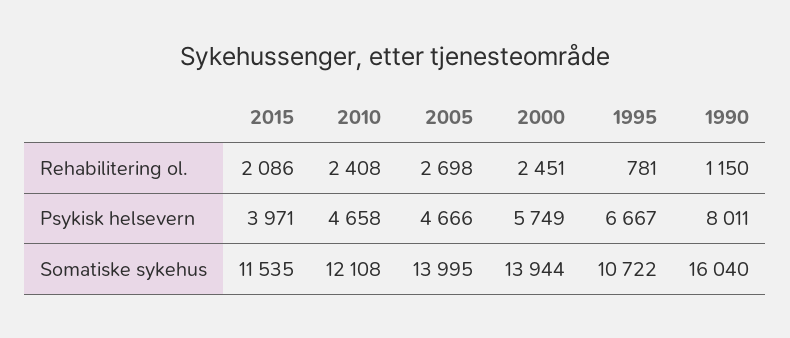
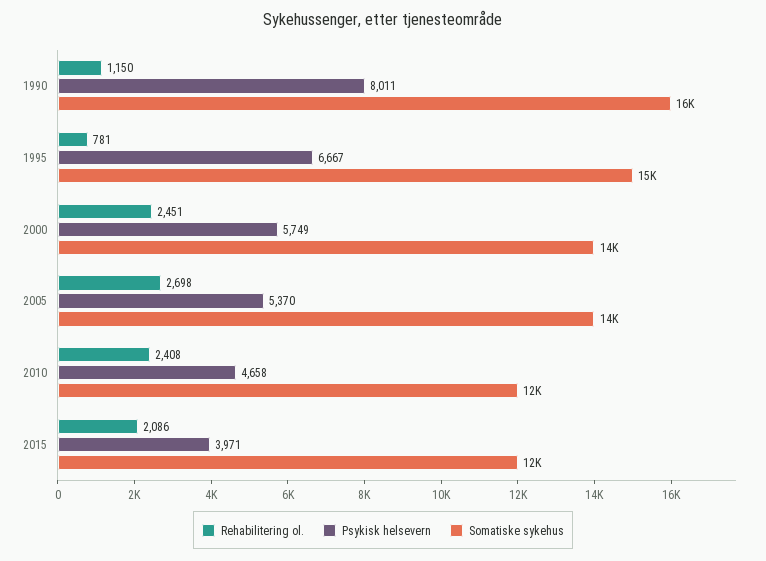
  {
    "Rehabilitering ol.": {
      "2015": 2086,
      "2010": 2408,
      "2005": 2698,
      "2000": 2451,
      "1995": 781,
      "1990": 1150
    },
    "Psykisk helsevern": {
      "2015": 3971,
      "2010": 4658,
-     "2005": 4666,
+     "2005": 5370,
      "2000": 5749,
      "1995": 6667,
      "1990": 8011
    },
    "Somatiske sykehus": {
      "2015": 11535,
      "2010": 12108,
      "2005": 13995,
      "2000": 13944,
-     "1995": 10722,
+     "1995": 15000,
      "1990": 16040
    }
  }

